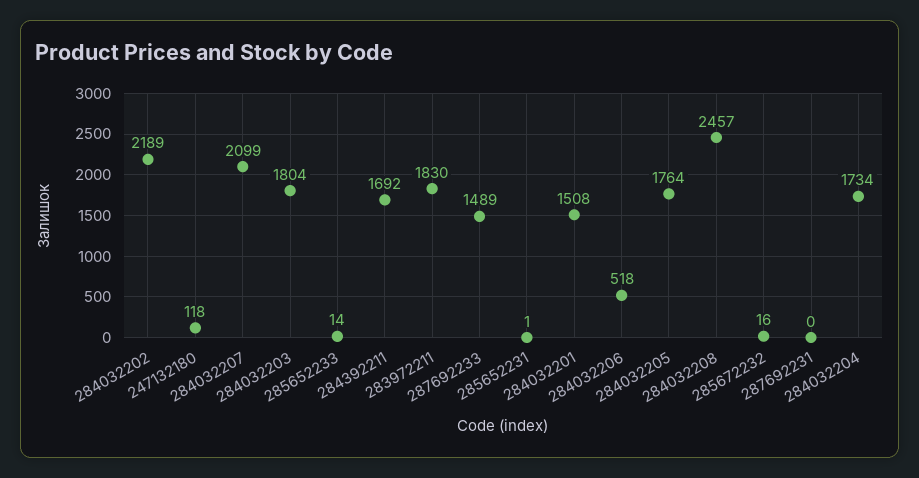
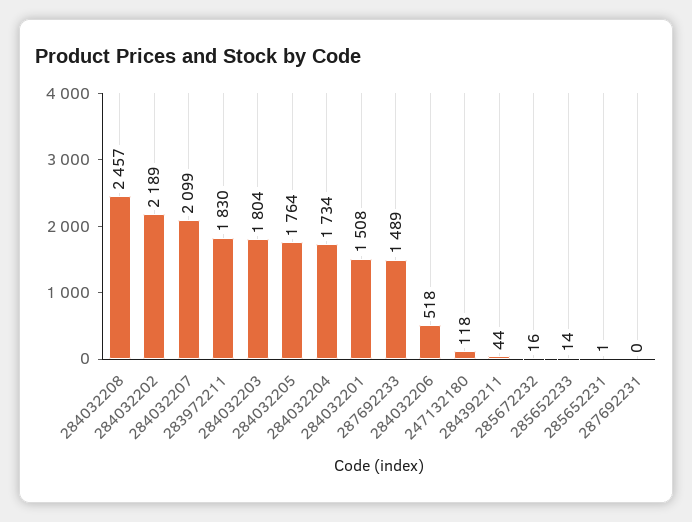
  {
    "284032202": 2189,
    "247132180": 118,
    "284032207": 2099,
    "284032203": 1804,
    "285652233": 14,
-   "284392211": 1692,
+   "284392211": 44,
    "283972211": 1830,
    "287692233": 1489,
    "285652231": 1,
    "284032201": 1508,
    "284032206": 518,
    "284032205": 1764,
    "284032208": 2457,
    "285672232": 16,
    "287692231": 0,
    "284032204": 1734
  }

